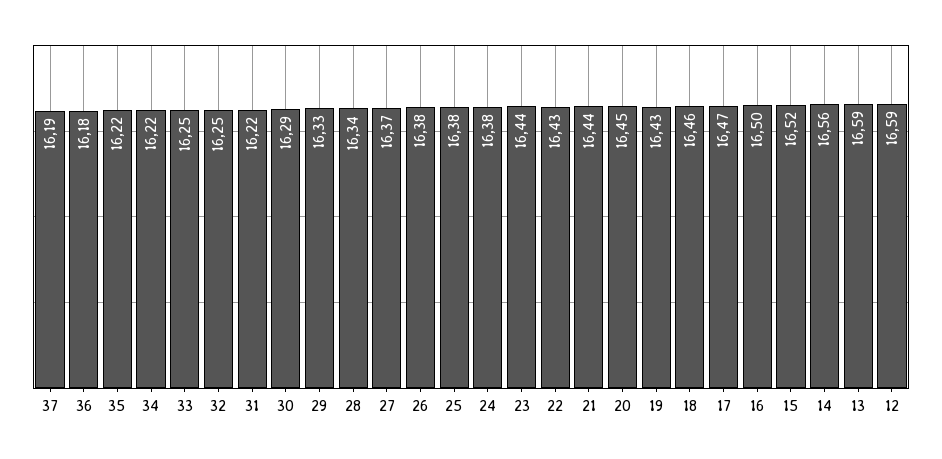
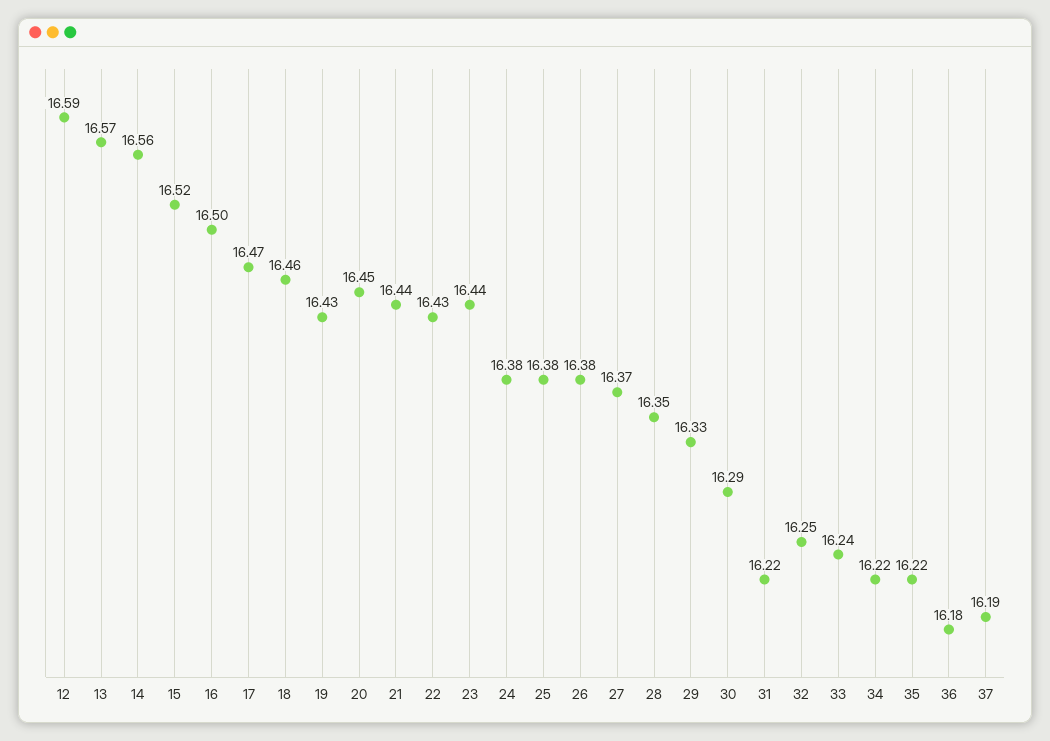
  {
    "37": 16.19,
    "36": 16.18,
    "35": 16.22,
    "34": 16.22,
-   "33": 16.25,
+   "33": 16.24,
    "32": 16.25,
    "31": 16.22,
    "30": 16.29,
    "29": 16.33,
-   "28": 16.34,
+   "28": 16.35,
    "27": 16.37,
    "26": 16.38,
    "25": 16.38,
    "24": 16.38,
    "23": 16.44,
    "22": 16.43,
    "21": 16.44,
    "20": 16.45,
    "19": 16.43,
    "18": 16.46,
    "17": 16.47,
    "16": 16.5,
    "15": 16.52,
    "14": 16.56,
-   "13": 16.59,
+   "13": 16.57,
    "12": 16.59
  }

